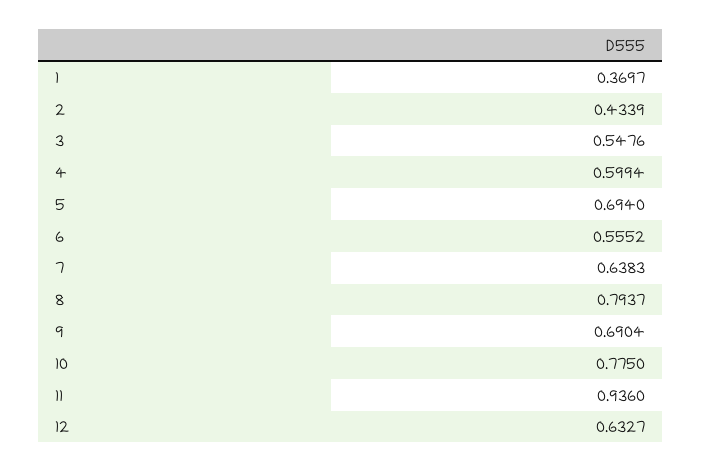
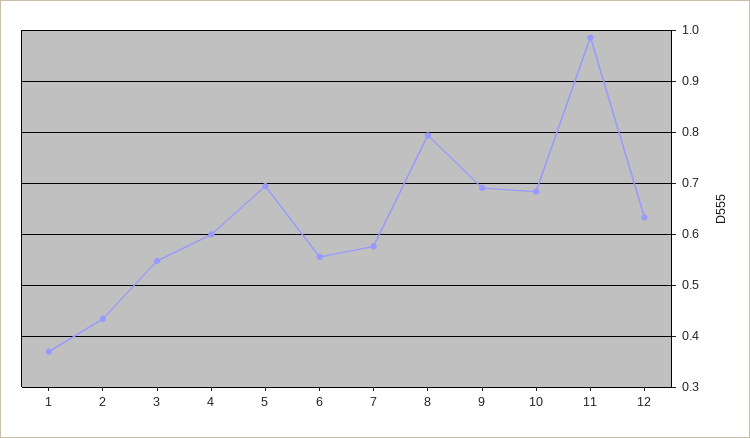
  {
    "1": 0.3697,
    "2": 0.4339,
    "3": 0.5476,
    "4": 0.5994,
    "5": 0.694,
    "6": 0.5552,
-   "7": 0.6383,
+   "7": 0.58,
    "8": 0.7937,
    "9": 0.6904,
-   "10": 0.775,
+   "10": 0.68,
-   "11": 0.936,
+   "11": 0.98,
    "12": 0.6327
  }

